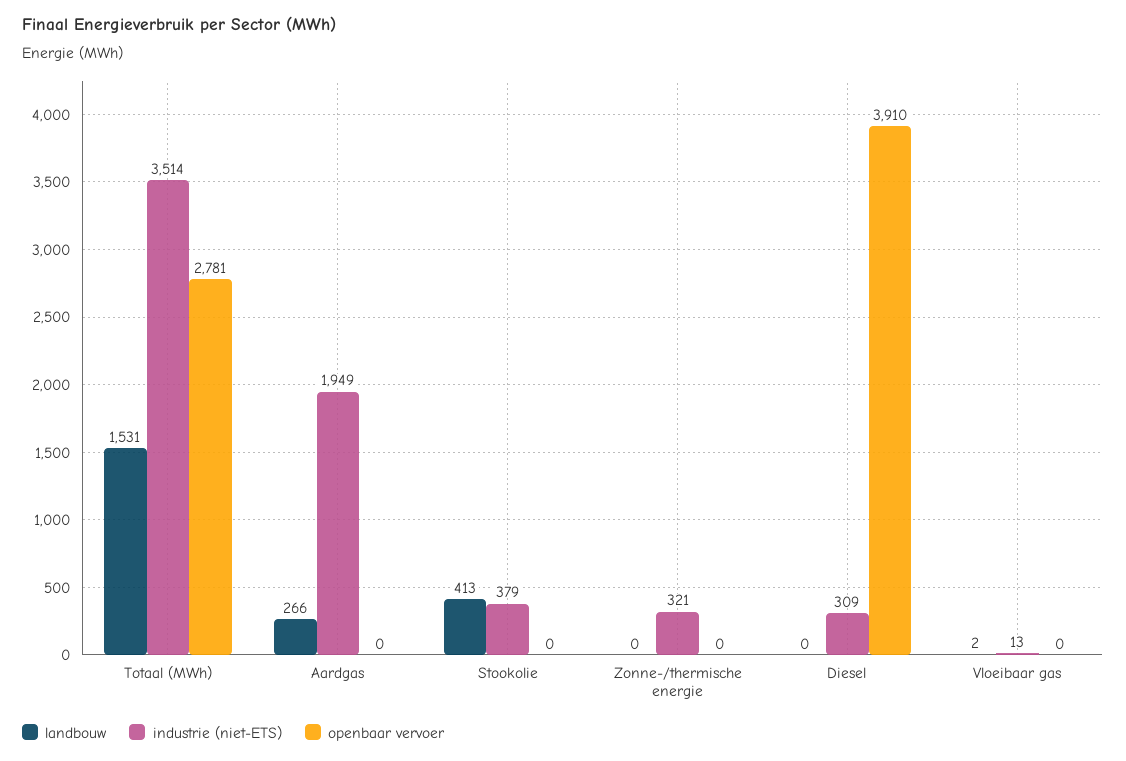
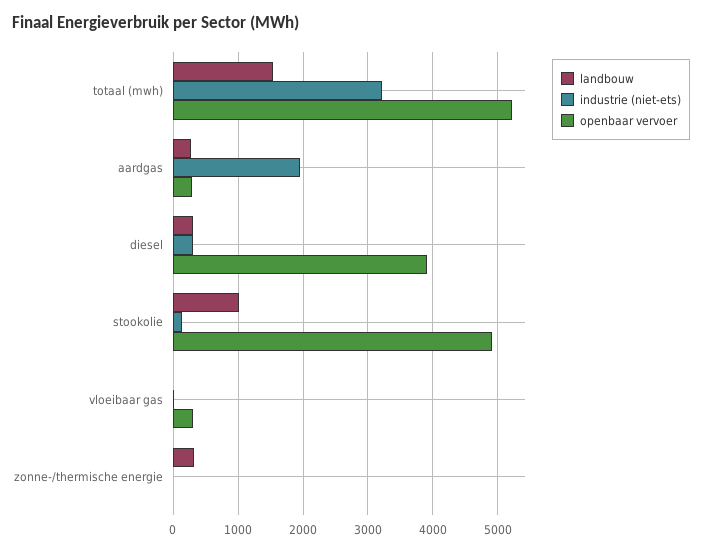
  {
    "landbouw": {
      "Totaal (MWh)": 1531,
      "Aardgas": 266,
-     "Stookolie": 413,
+     "Stookolie": 1000,
-     "Zonne-/thermische energie": 0,
+     "Zonne-/thermische energie": 300,
-     "Diesel": 0,
+     "Diesel": 300,
      "Vloeibaar gas": 2
    },
    "industrie (niet-ETS)": {
-     "Totaal (MWh)": 3514,
+     "Totaal (MWh)": 3200,
      "Aardgas": 1949,
-     "Stookolie": 379,
+     "Stookolie": 100,
-     "Zonne-/thermische energie": 321,
+     "Zonne-/thermische energie": 0,
      "Diesel": 309,
      "Vloeibaar gas": 13
    },
    "openbaar vervoer": {
-     "Totaal (MWh)": 2781,
+     "Totaal (MWh)": 5200,
-     "Aardgas": 0,
+     "Aardgas": 300,
-     "Stookolie": 0,
+     "Stookolie": 4900,
      "Zonne-/thermische energie": 0,
      "Diesel": 3910,
-     "Vloeibaar gas": 0
+     "Vloeibaar gas": 300
    }
  }

